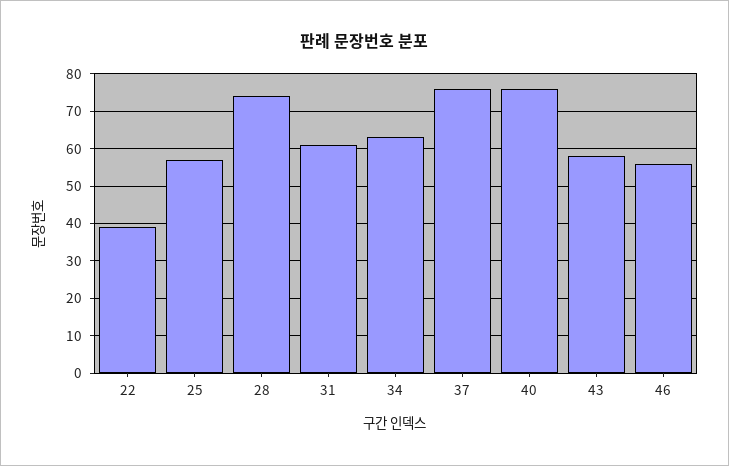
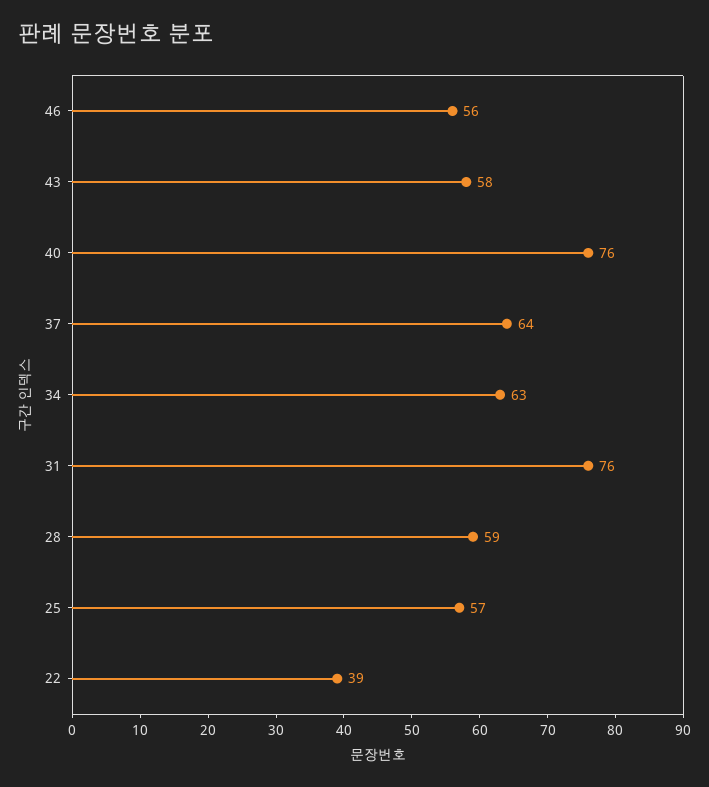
  {
    "22": 39,
    "25": 57,
-   "28": 75,
+   "28": 59,
-   "31": 60,
+   "31": 76,
    "34": 63,
-   "37": 75,
+   "37": 64,
    "40": 76,
    "43": 58,
    "46": 56
  }

